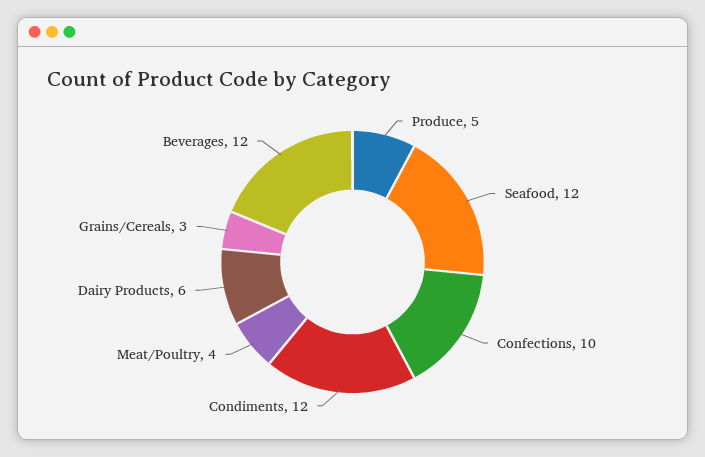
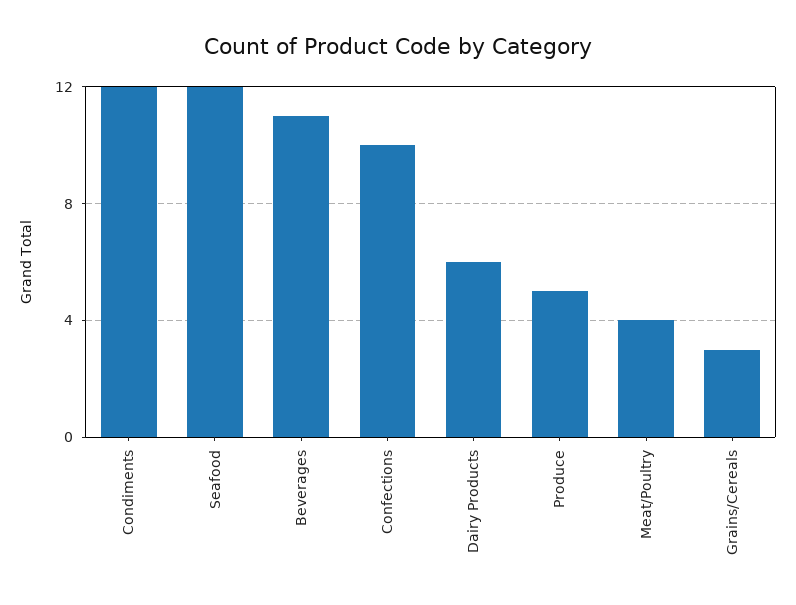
  {
    "Produce": 5,
    "Seafood": 12,
    "Confections": 10,
    "Condiments": 12,
    "Meat/Poultry": 4,
    "Dairy Products": 6,
    "Grains/Cereals": 3,
-   "Beverages": 12
+   "Beverages": 11
  }

